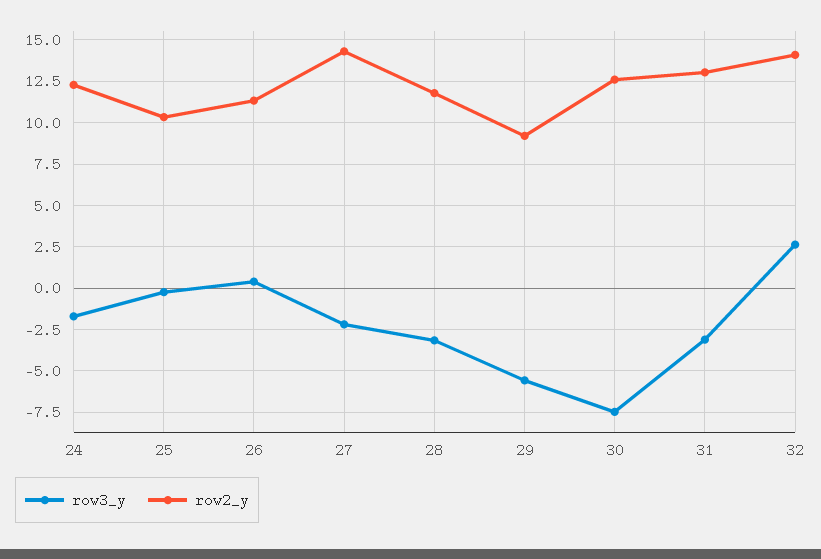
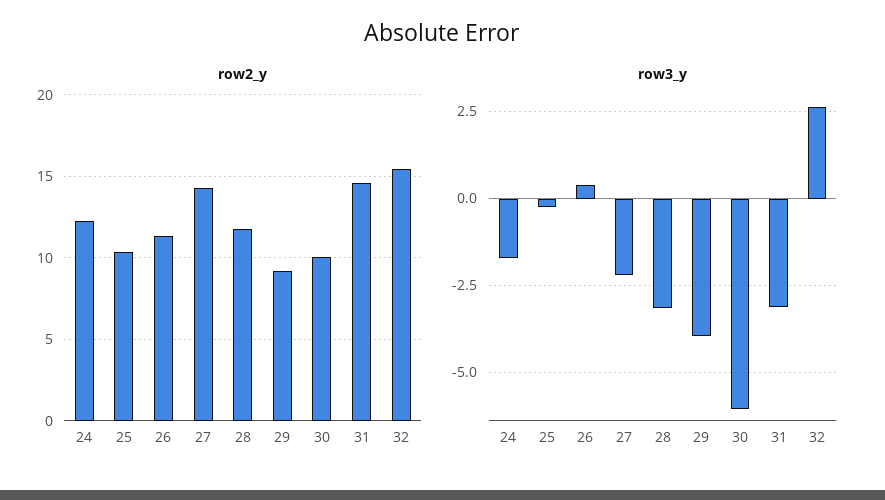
  {
    "row3_y": {
      "24": -1.75,
      "25": -0.25,
      "26": 0.5,
      "27": -2.25,
      "28": -3.25,
-     "29": -5.5,
+     "29": -4,
-     "30": -7.5,
+     "30": -6,
      "31": -3,
      "32": 2.75
    },
    "row2_y": {
      "24": 12.5,
      "25": 10.5,
      "26": 11.5,
      "27": 14.5,
      "28": 12,
      "29": 9,
-     "30": 12.5,
+     "30": 10,
-     "31": 13,
+     "31": 14.5,
-     "32": 14
+     "32": 15.5
    }
  }

